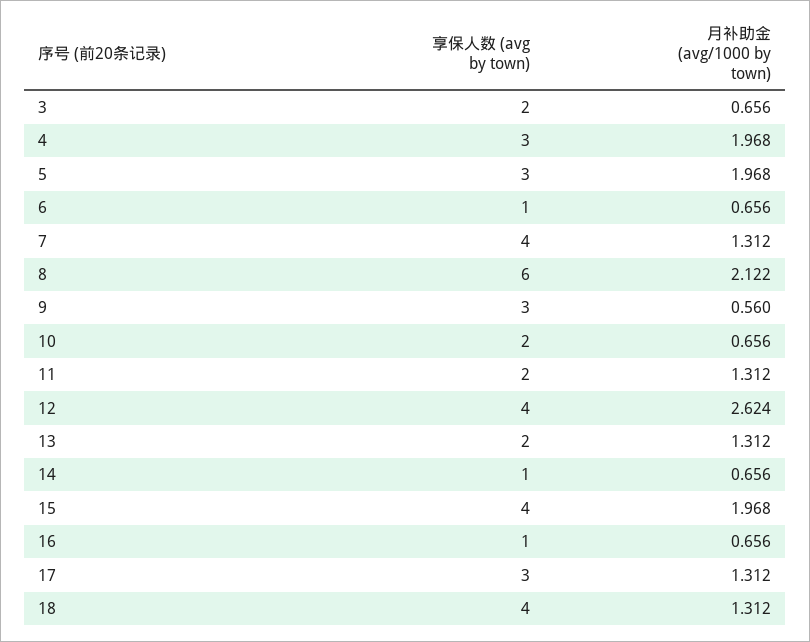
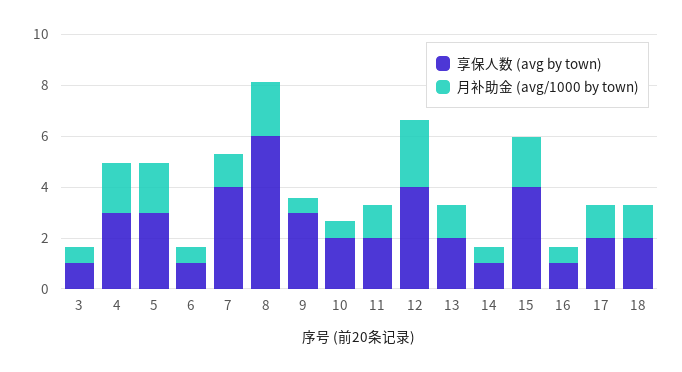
  {
    "享保人数 (avg by town)": {
-     "3": 2,
+     "3": 1,
      "4": 3,
      "5": 3,
      "6": 1,
      "7": 4,
      "8": 6,
      "9": 3,
      "10": 2,
      "11": 2,
      "12": 4,
      "13": 2,
      "14": 1,
      "15": 4,
      "16": 1,
-     "17": 3,
+     "17": 2,
-     "18": 4
+     "18": 2
    },
    "月补助金 (avg/1000 by town)": {
      "3": 0.656,
      "4": 1.968,
      "5": 1.968,
      "6": 0.656,
      "7": 1.312,
      "8": 2.122,
      "9": 0.56,
      "10": 0.656,
      "11": 1.312,
      "12": 2.624,
      "13": 1.312,
      "14": 0.656,
      "15": 1.968,
      "16": 0.656,
      "17": 1.312,
      "18": 1.312
    }
  }

